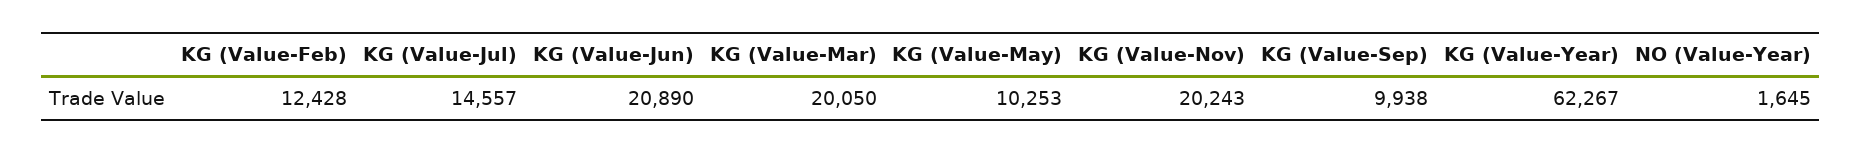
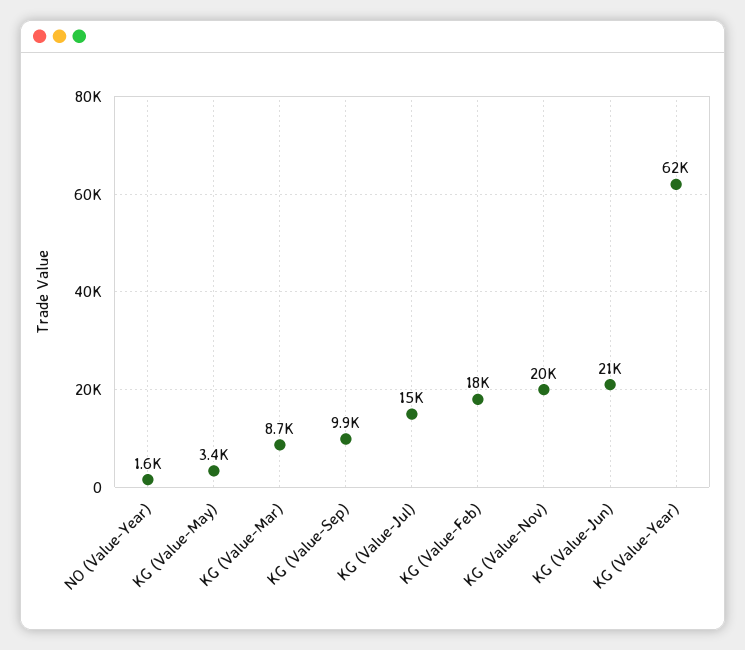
  {
-   "KG (Value-Feb)": 12428,
+   "KG (Value-Feb)": 18000,
    "KG (Value-Jul)": 14557,
    "KG (Value-Jun)": 20890,
-   "KG (Value-Mar)": 20050,
+   "KG (Value-Mar)": 8700,
-   "KG (Value-May)": 10253,
+   "KG (Value-May)": 3400,
    "KG (Value-Nov)": 20243,
    "KG (Value-Sep)": 9938,
    "KG (Value-Year)": 62267,
    "NO (Value-Year)": 1645
  }

